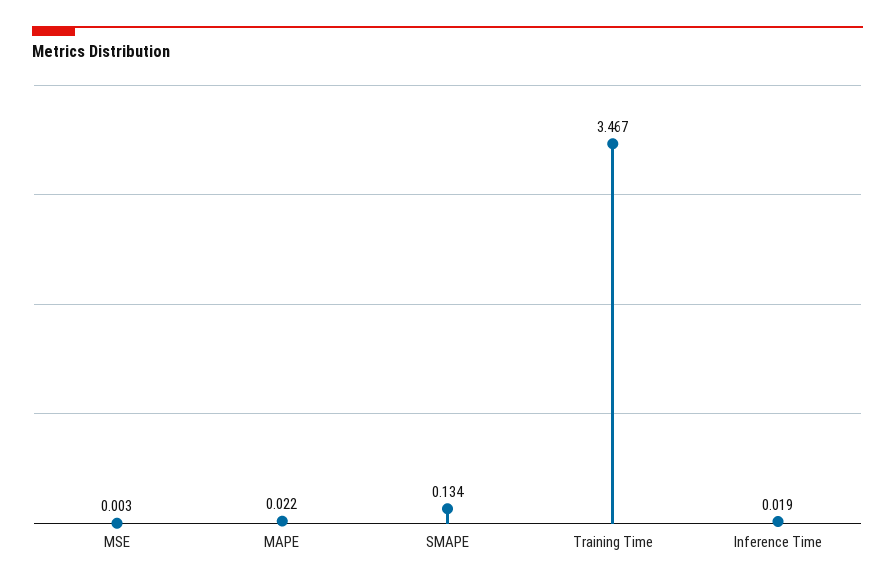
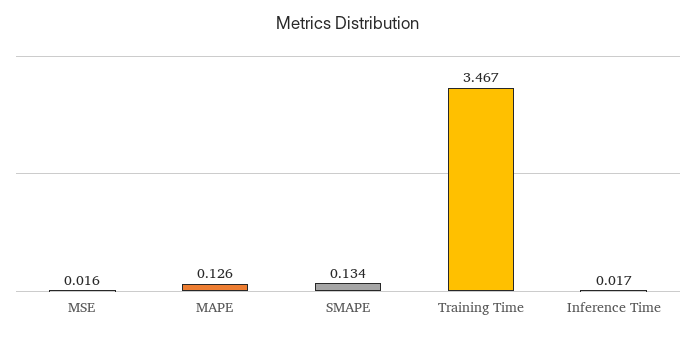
  {
-   "MSE": 0.003,
+   "MSE": 0.016,
-   "MAPE": 0.022,
+   "MAPE": 0.126,
    "SMAPE": 0.134,
    "Training Time": 3.467,
-   "Inference Time": 0.019
+   "Inference Time": 0.017
  }

